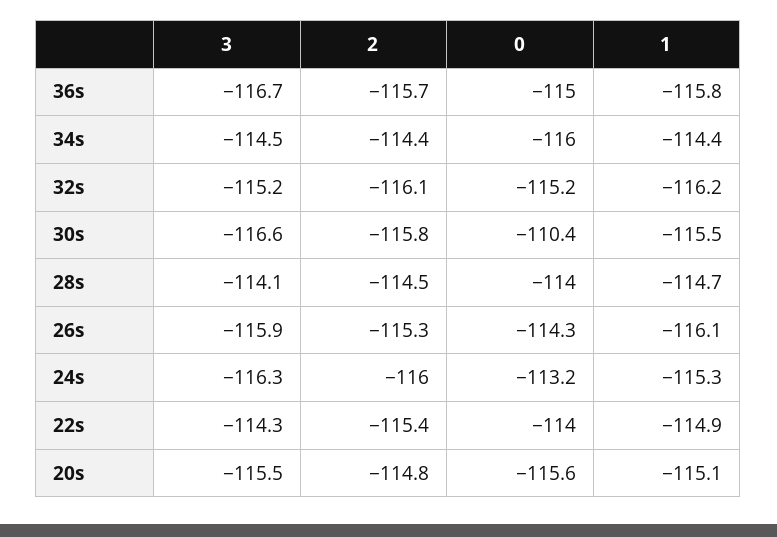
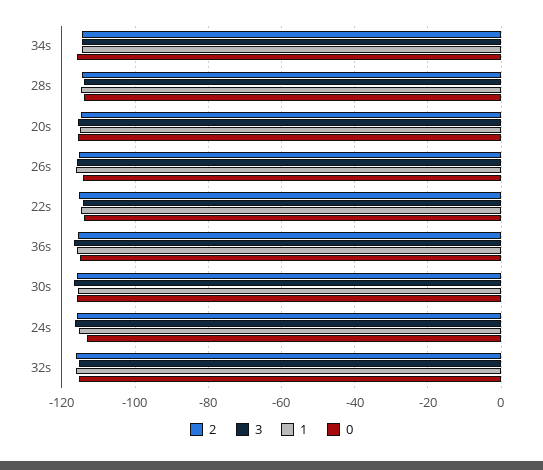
  {
    "3": {
      "36s": -116.7,
      "34s": -114.5,
      "32s": -115.2,
      "30s": -116.6,
      "28s": -114.1,
      "26s": -115.9,
      "24s": -116.3,
      "22s": -114.3,
      "20s": -115.5
    },
    "2": {
      "36s": -115.7,
      "34s": -114.4,
      "32s": -116.1,
      "30s": -115.8,
      "28s": -114.5,
      "26s": -115.3,
      "24s": -116,
      "22s": -115.4,
      "20s": -114.8
    },
    "0": {
      "36s": -115,
      "34s": -116,
      "32s": -115.2,
-     "30s": -110.4,
+     "30s": -116,
      "28s": -114,
      "26s": -114.3,
      "24s": -113.2,
      "22s": -114,
      "20s": -115.6
    },
    "1": {
      "36s": -115.8,
      "34s": -114.4,
      "32s": -116.2,
      "30s": -115.5,
      "28s": -114.7,
      "26s": -116.1,
      "24s": -115.3,
      "22s": -114.9,
      "20s": -115.1
    }
  }

